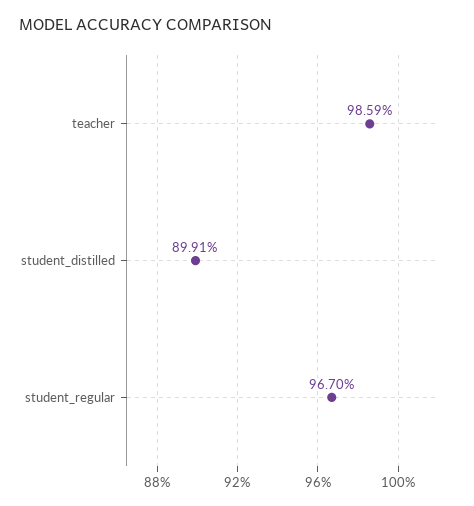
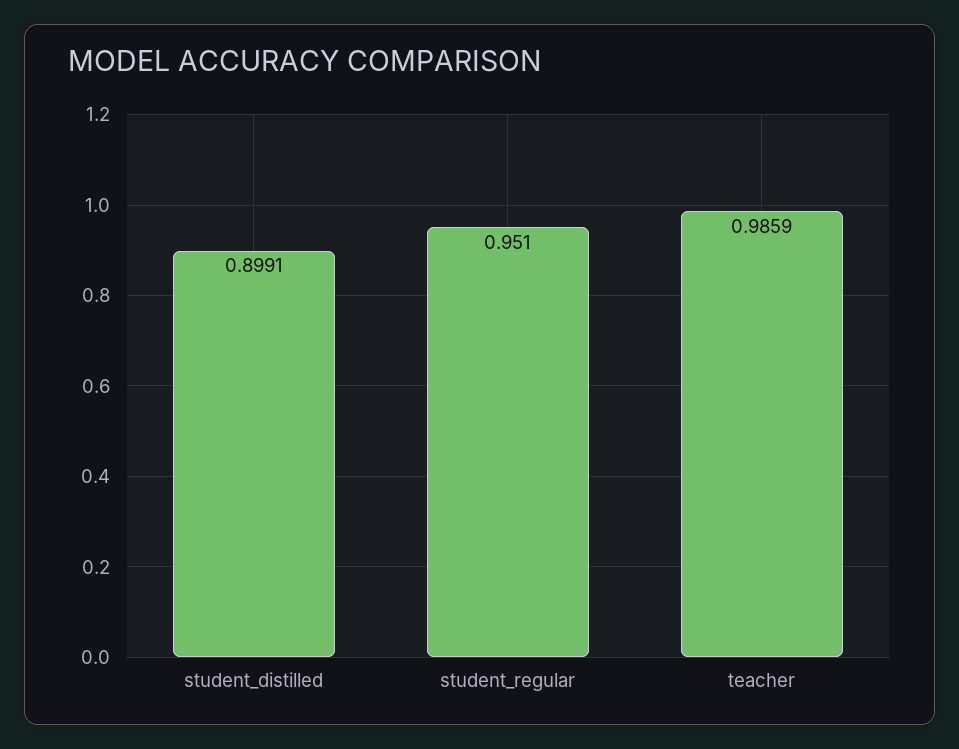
  {
    "teacher": 0.9859,
    "student_distilled": 0.8991,
-   "student_regular": 0.967
+   "student_regular": 0.951
  }

